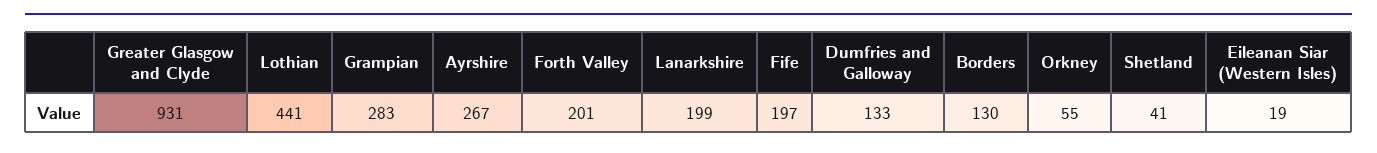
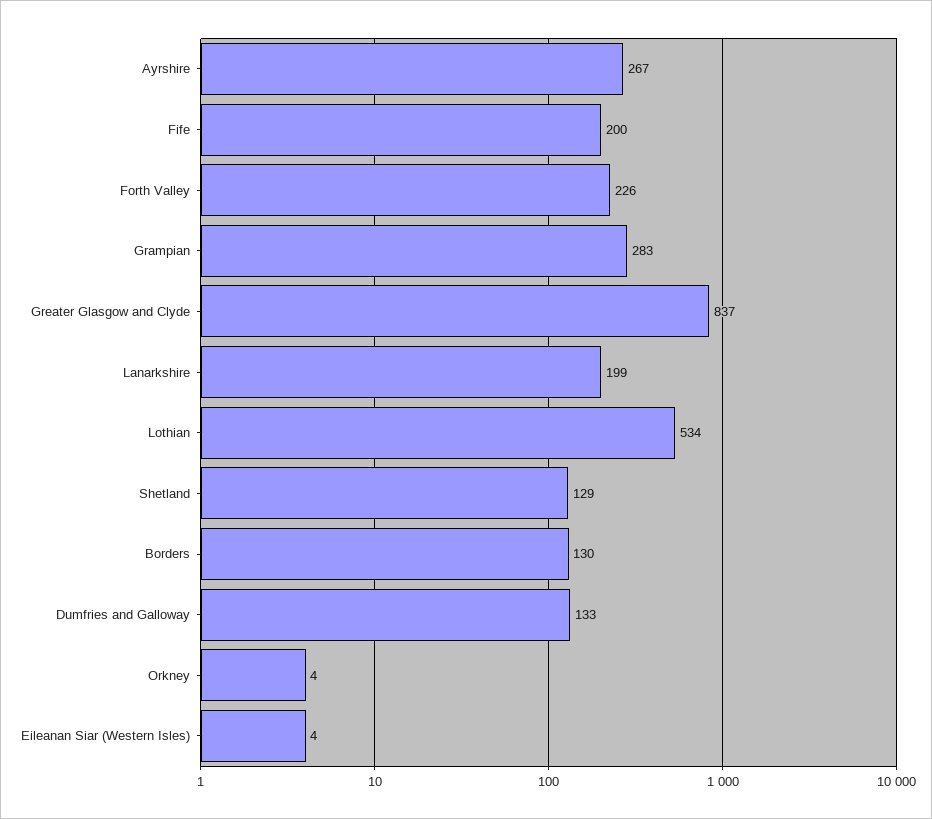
  {
-   "Greater Glasgow and Clyde": 931,
+   "Greater Glasgow and Clyde": 837,
-   "Lothian": 441,
+   "Lothian": 534,
    "Grampian": 283,
    "Ayrshire": 267,
-   "Forth Valley": 201,
+   "Forth Valley": 226,
    "Lanarkshire": 199,
-   "Fife": 197,
+   "Fife": 200,
    "Dumfries and Galloway": 133,
    "Borders": 130,
-   "Orkney": 55,
+   "Orkney": 4,
-   "Shetland": 41,
+   "Shetland": 129,
-   "Eileanan Siar (Western Isles)": 19
+   "Eileanan Siar (Western Isles)": 4
  }

